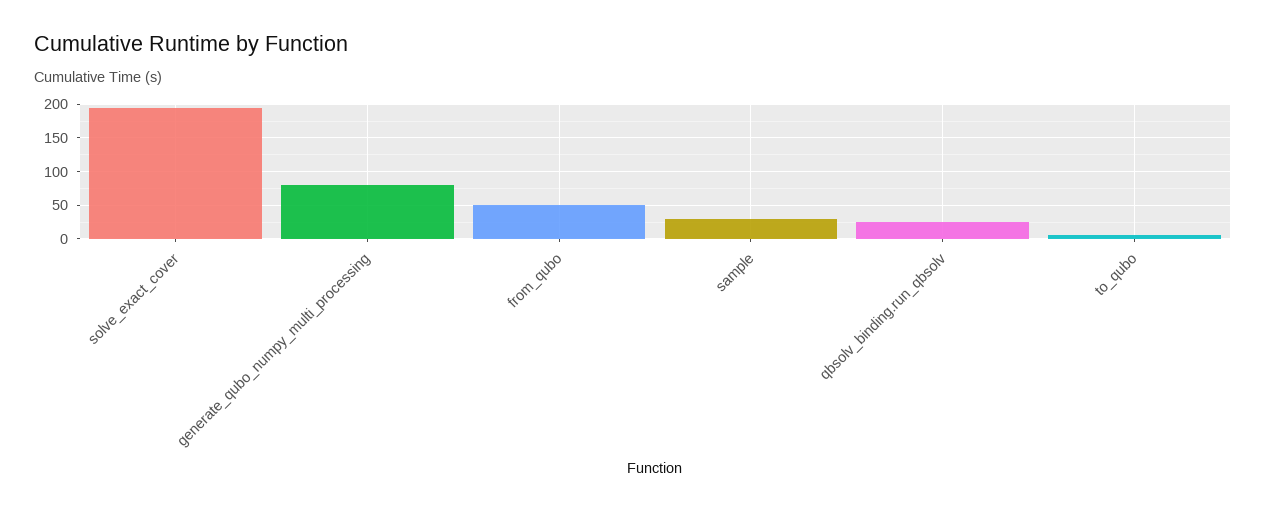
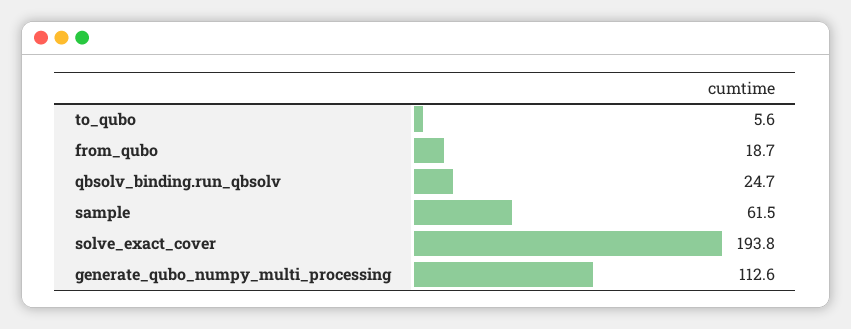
  {
    "solve_exact_cover": 193.8,
-   "generate_qubo_numpy_multi_processing": 80,
+   "generate_qubo_numpy_multi_processing": 112.6,
-   "from_qubo": 50,
+   "from_qubo": 18.7,
-   "sample": 30,
+   "sample": 61.5,
    "qbsolv_binding.run_qbsolv": 24.7,
    "to_qubo": 5.6
  }

